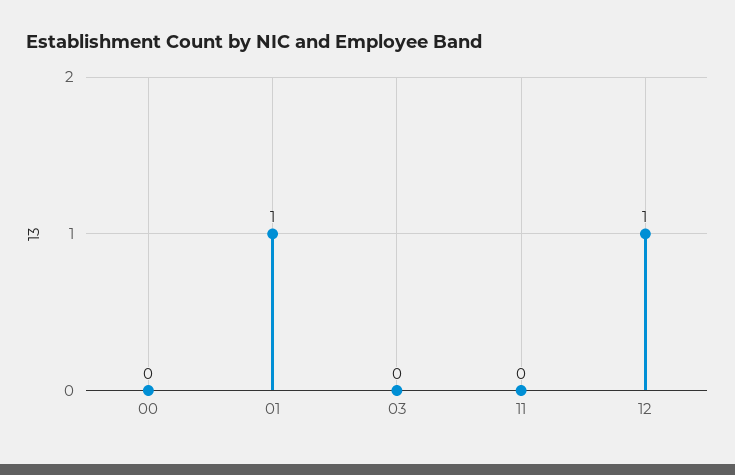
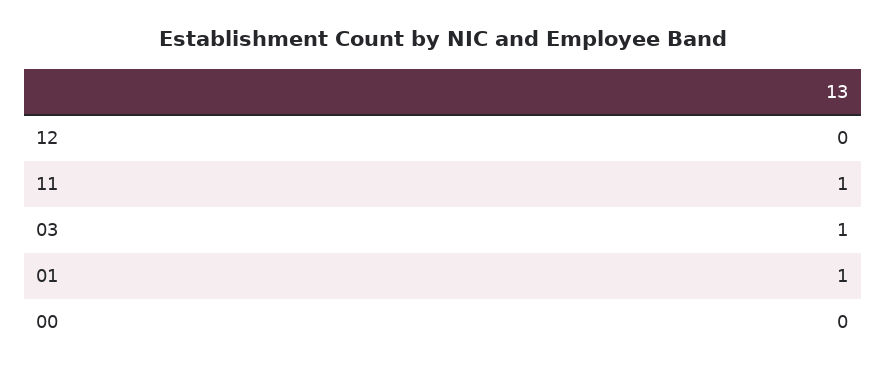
  {
    "00": 0,
    "01": 1,
-   "03": 0,
+   "03": 1,
-   "11": 0,
+   "11": 1,
-   "12": 1
+   "12": 0
  }

